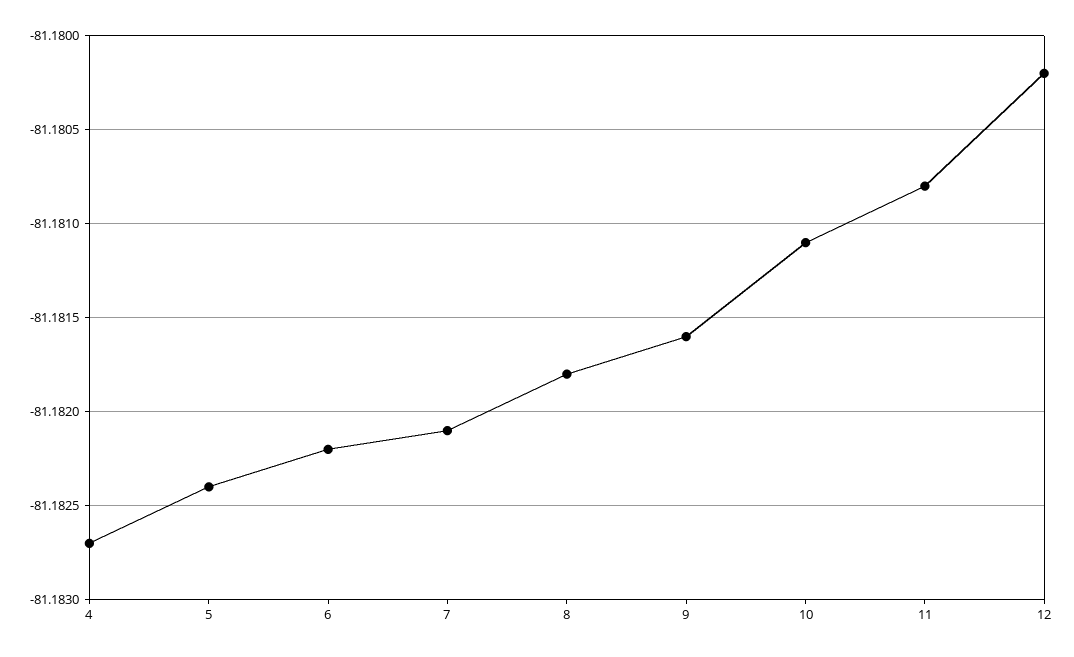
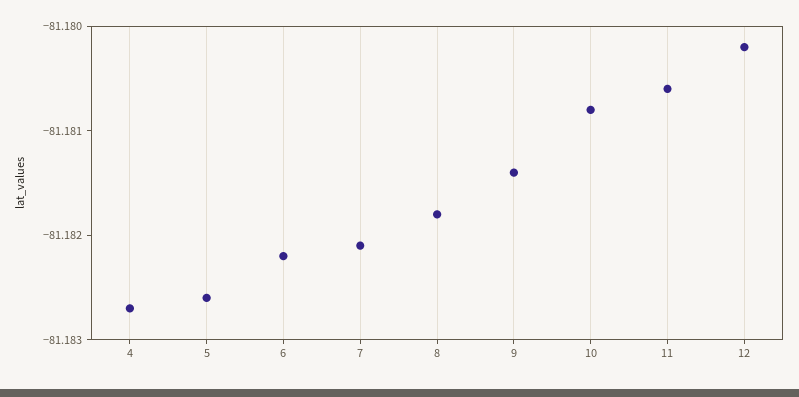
  {
    "4": -81.1827,
-   "5": -81.1824,
+   "5": -81.1826,
    "6": -81.1822,
    "7": -81.1821,
    "8": -81.1818,
-   "9": -81.1816,
+   "9": -81.1814,
-   "10": -81.1811,
+   "10": -81.1808,
-   "11": -81.1808,
+   "11": -81.1806,
    "12": -81.1802
  }

